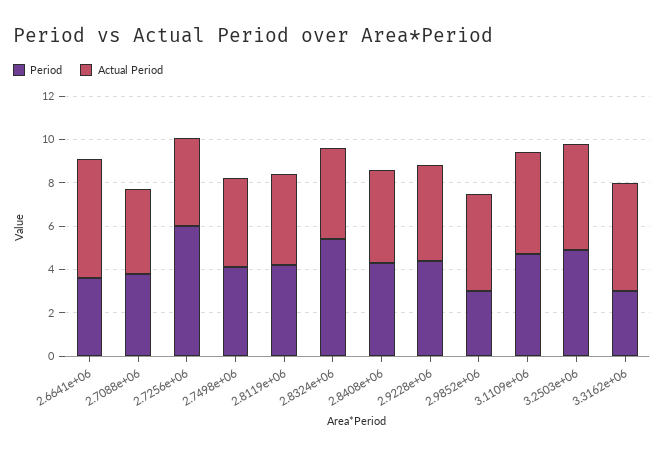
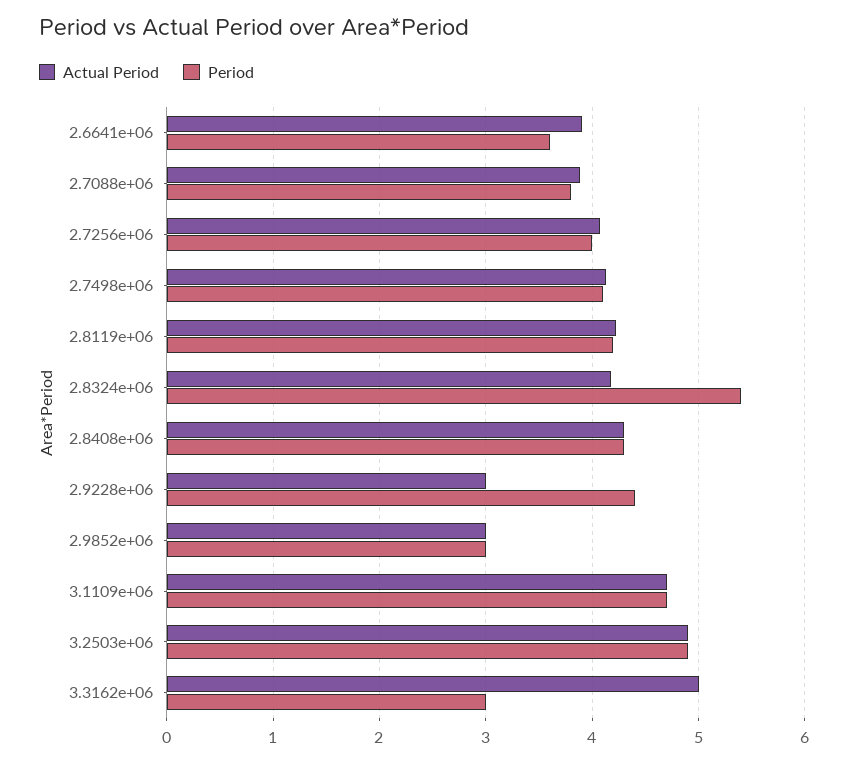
  {
    "Period": {
      "2.6641e+06": 3.6,
      "2.7088e+06": 3.8,
-     "2.7256e+06": 6,
+     "2.7256e+06": 4,
      "2.7498e+06": 4.1,
      "2.8119e+06": 4.2,
      "2.8324e+06": 5.4,
      "2.8408e+06": 4.3,
      "2.9228e+06": 4.4,
      "2.9852e+06": 3,
      "3.1109e+06": 4.7,
      "3.2503e+06": 4.9,
      "3.3162e+06": 3
    },
    "Actual Period": {
-     "2.6641e+06": 5.5,
+     "2.6641e+06": 3.9,
      "2.7088e+06": 3.9,
      "2.7256e+06": 4.1,
      "2.7498e+06": 4.1,
      "2.8119e+06": 4.2,
      "2.8324e+06": 4.2,
      "2.8408e+06": 4.3,
-     "2.9228e+06": 4.5,
+     "2.9228e+06": 3,
-     "2.9852e+06": 4.5,
+     "2.9852e+06": 3,
      "3.1109e+06": 4.7,
      "3.2503e+06": 4.9,
      "3.3162e+06": 5
    }
  }

